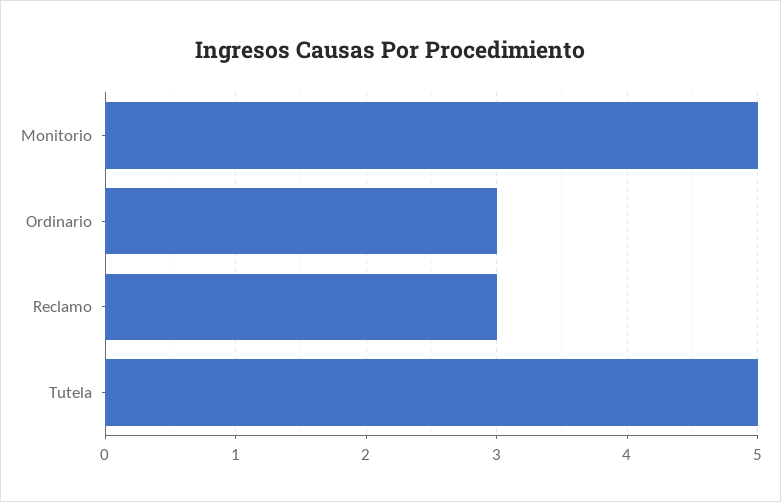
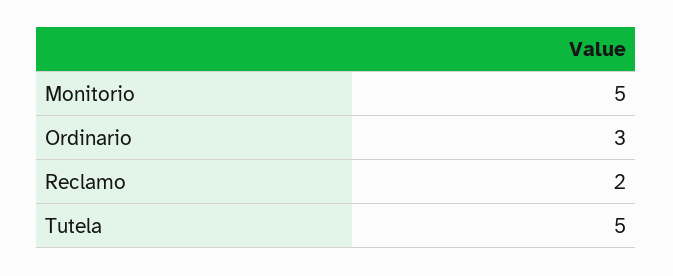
  {
    "Monitorio": 5,
    "Ordinario": 3,
-   "Reclamo": 3,
+   "Reclamo": 2,
    "Tutela": 5
  }

